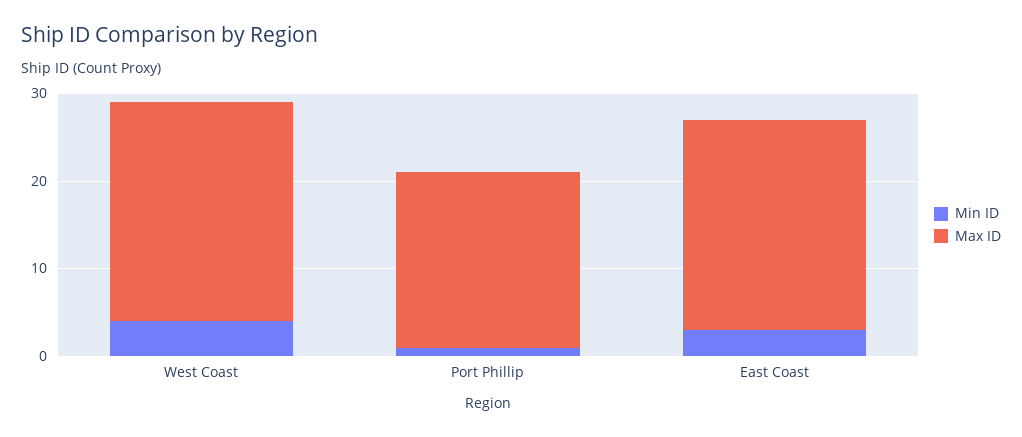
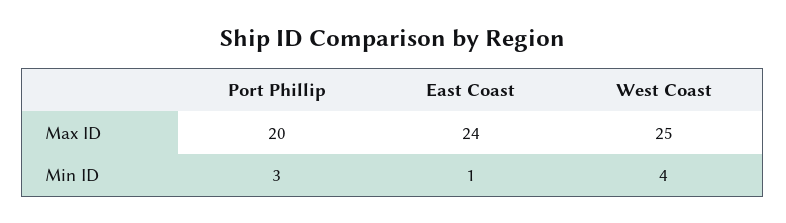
  {
    "Min ID": {
      "West Coast": 4,
-     "Port Phillip": 1,
+     "Port Phillip": 3,
-     "East Coast": 3
+     "East Coast": 1
    },
    "Max ID": {
      "West Coast": 25,
      "Port Phillip": 20,
      "East Coast": 24
    }
  }

